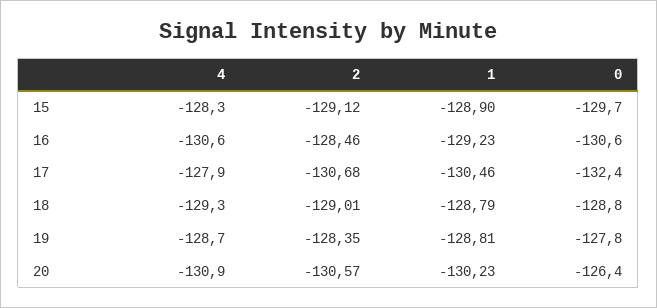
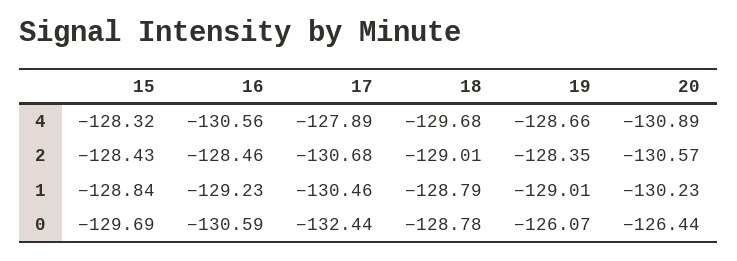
  {
    "4": {
      "15": -128.32,
      "16": -130.56,
      "17": -127.89,
-     "18": -129.3,
+     "18": -129.68,
      "19": -128.66,
      "20": -130.89
    },
    "2": {
-     "15": -129.12,
+     "15": -128.43,
      "16": -128.46,
      "17": -130.68,
      "18": -129.01,
      "19": -128.35,
      "20": -130.57
    },
    "1": {
-     "15": -128.9,
+     "15": -128.84,
      "16": -129.23,
      "17": -130.46,
      "18": -128.79,
-     "19": -128.81,
+     "19": -129.01,
      "20": -130.23
    },
    "0": {
      "15": -129.69,
      "16": -130.59,
      "17": -132.44,
      "18": -128.78,
-     "19": -127.8,
+     "19": -126.07,
      "20": -126.44
    }
  }

